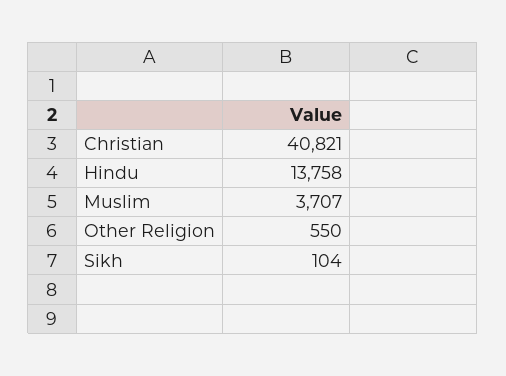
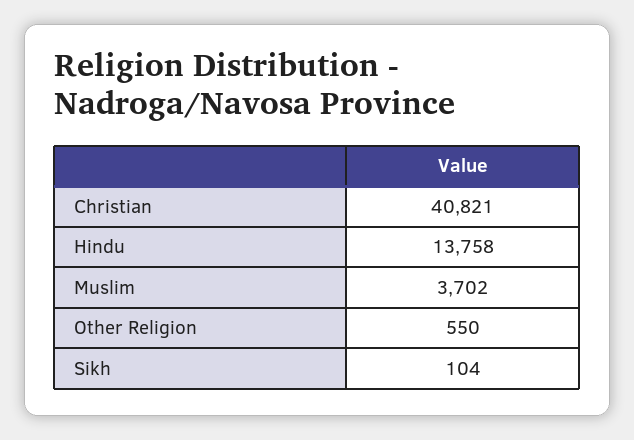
  {
    "Christian": 40821,
    "Hindu": 13758,
-   "Muslim": 3707,
+   "Muslim": 3702,
    "Other Religion": 550,
    "Sikh": 104
  }

